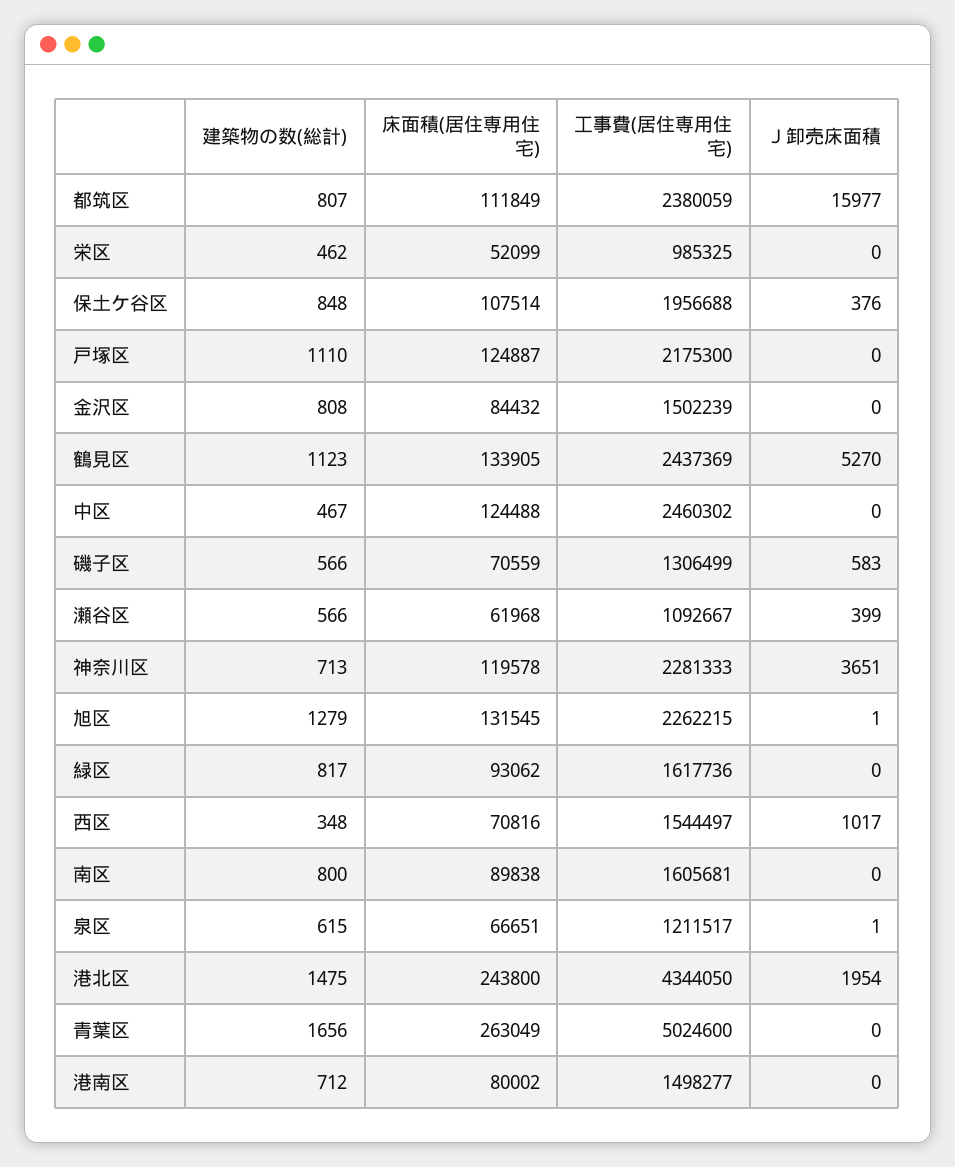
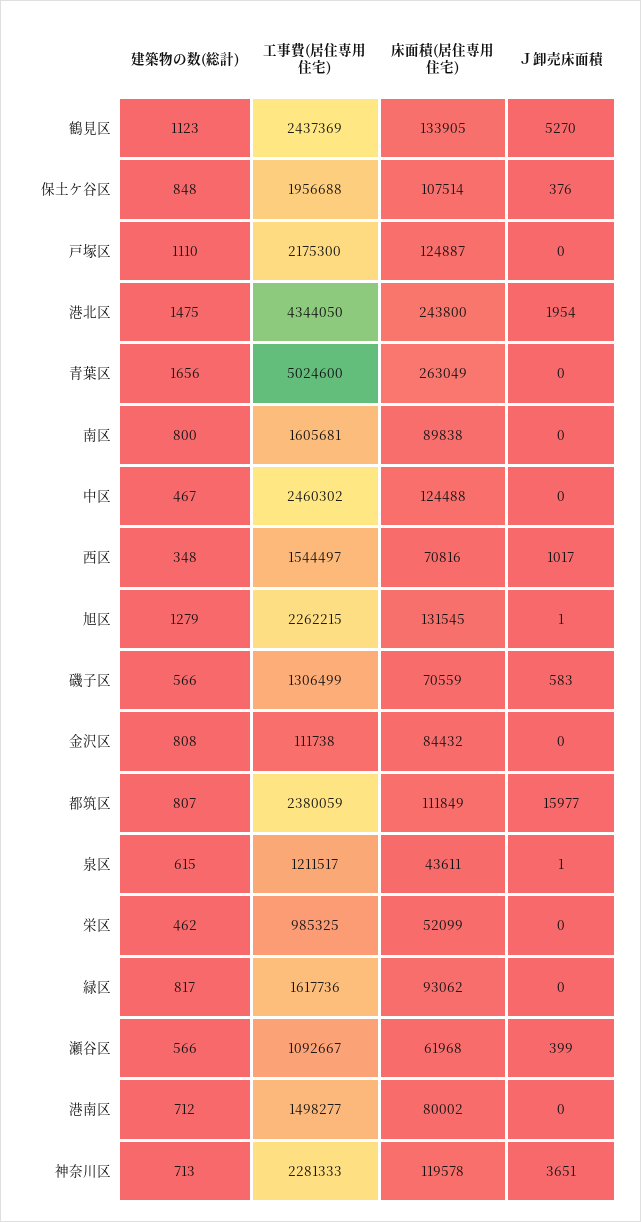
  {
    "建築物の数(総計)": {
      "都筑区": 807,
      "栄区": 462,
      "保土ケ谷区": 848,
      "戸塚区": 1110,
      "金沢区": 808,
      "鶴見区": 1123,
      "中区": 467,
      "磯子区": 566,
      "瀬谷区": 566,
      "神奈川区": 713,
      "旭区": 1279,
      "緑区": 817,
      "西区": 348,
      "南区": 800,
      "泉区": 615,
      "港北区": 1475,
      "青葉区": 1656,
      "港南区": 712
    },
    "床面積(居住専用住宅)": {
      "都筑区": 111849,
      "栄区": 52099,
      "保土ケ谷区": 107514,
      "戸塚区": 124887,
      "金沢区": 84432,
      "鶴見区": 133905,
      "中区": 124488,
      "磯子区": 70559,
      "瀬谷区": 61968,
      "神奈川区": 119578,
      "旭区": 131545,
      "緑区": 93062,
      "西区": 70816,
      "南区": 89838,
-     "泉区": 66651,
+     "泉区": 43611,
      "港北区": 243800,
      "青葉区": 263049,
      "港南区": 80002
    },
    "工事費(居住専用住宅)": {
      "都筑区": 2380059,
      "栄区": 985325,
      "保土ケ谷区": 1956688,
      "戸塚区": 2175300,
-     "金沢区": 1502239,
+     "金沢区": 111738,
      "鶴見区": 2437369,
      "中区": 2460302,
      "磯子区": 1306499,
      "瀬谷区": 1092667,
      "神奈川区": 2281333,
      "旭区": 2262215,
      "緑区": 1617736,
      "西区": 1544497,
      "南区": 1605681,
      "泉区": 1211517,
      "港北区": 4344050,
      "青葉区": 5024600,
      "港南区": 1498277
    },
    "Ｊ卸売床面積": {
      "都筑区": 15977,
      "栄区": 0,
      "保土ケ谷区": 376,
      "戸塚区": 0,
      "金沢区": 0,
      "鶴見区": 5270,
      "中区": 0,
      "磯子区": 583,
      "瀬谷区": 399,
      "神奈川区": 3651,
      "旭区": 1,
      "緑区": 0,
      "西区": 1017,
      "南区": 0,
      "泉区": 1,
      "港北区": 1954,
      "青葉区": 0,
      "港南区": 0
    }
  }

